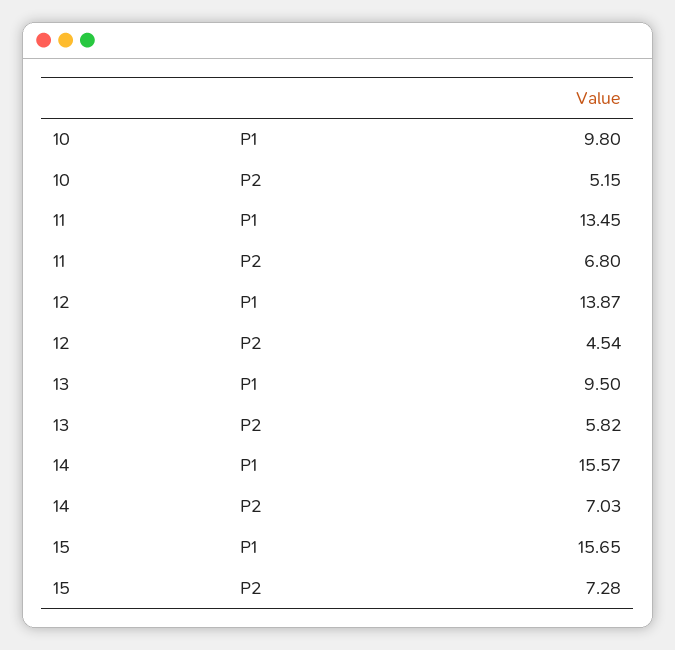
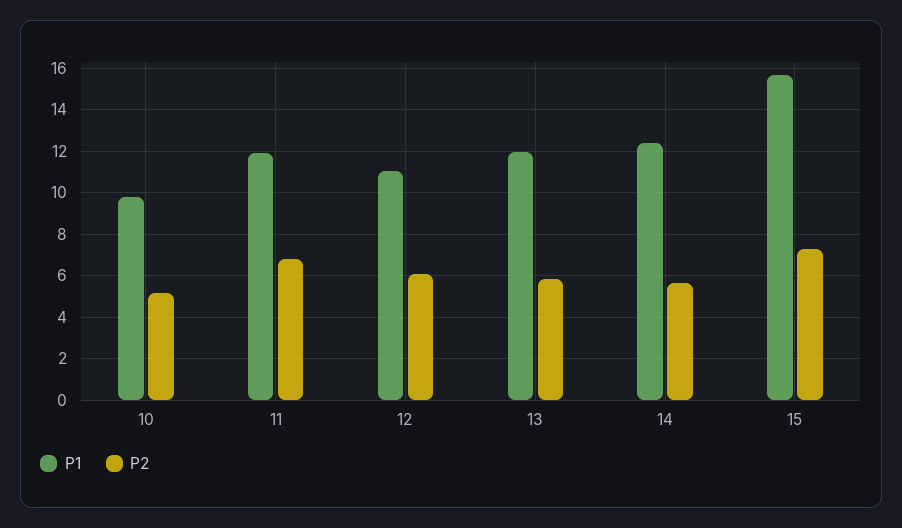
  {
    "P1": {
      "10": 9.8,
-     "11": 13.45,
+     "11": 12,
-     "12": 13.87,
+     "12": 11,
-     "13": 9.5,
+     "13": 12,
-     "14": 15.57,
+     "14": 12.5,
      "15": 15.65
    },
    "P2": {
      "10": 5.15,
      "11": 6.8,
-     "12": 4.54,
+     "12": 6,
      "13": 5.82,
-     "14": 7.03,
+     "14": 5.5,
      "15": 7.28
    }
  }

